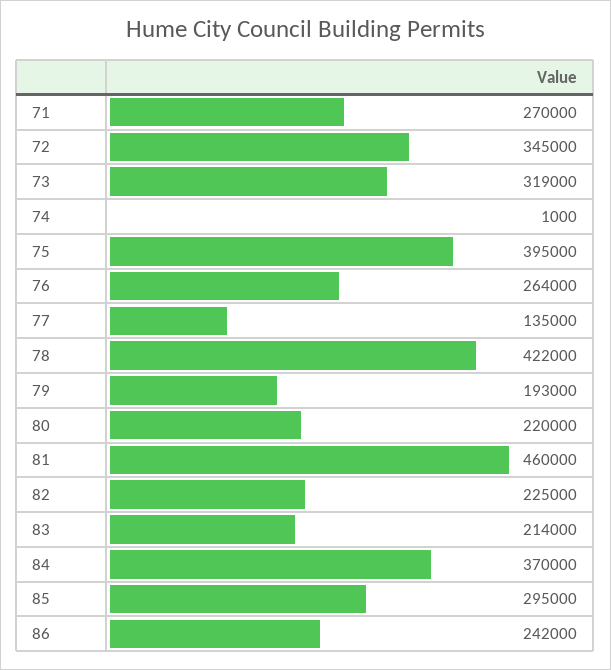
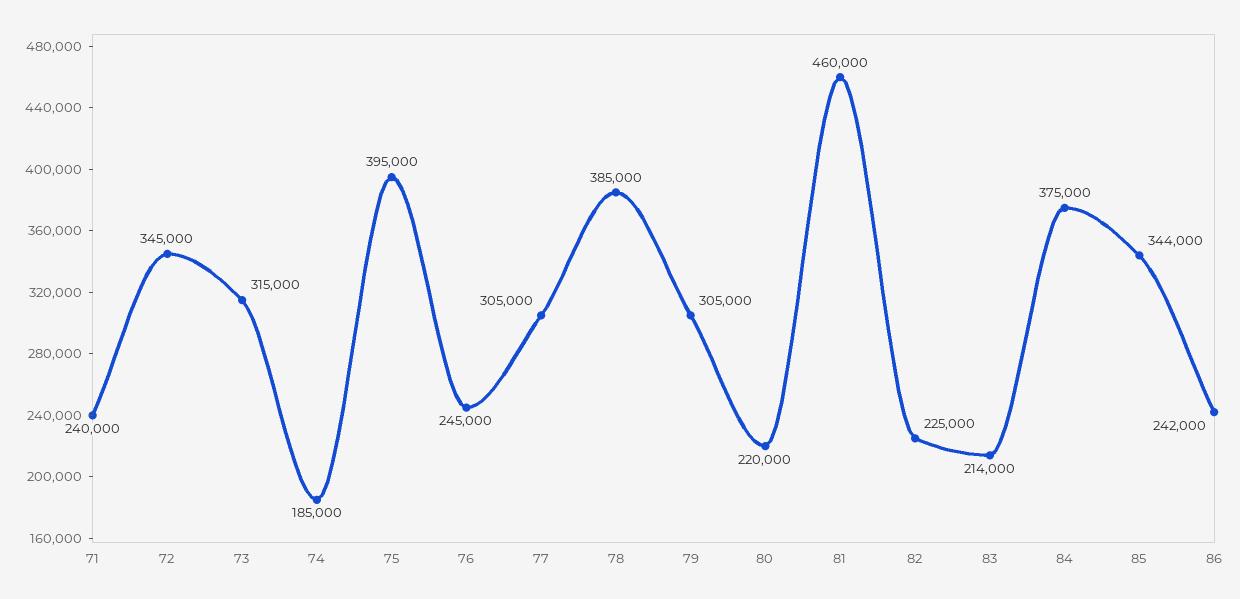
  {
-   "71": 270000,
+   "71": 240000,
    "72": 345000,
-   "73": 319000,
+   "73": 315000,
-   "74": 1000,
+   "74": 185000,
    "75": 395000,
-   "76": 264000,
+   "76": 245000,
-   "77": 135000,
+   "77": 305000,
-   "78": 422000,
+   "78": 385000,
-   "79": 193000,
+   "79": 305000,
    "80": 220000,
    "81": 460000,
    "82": 225000,
    "83": 214000,
-   "84": 370000,
+   "84": 375000,
-   "85": 295000,
+   "85": 344000,
    "86": 242000
  }

